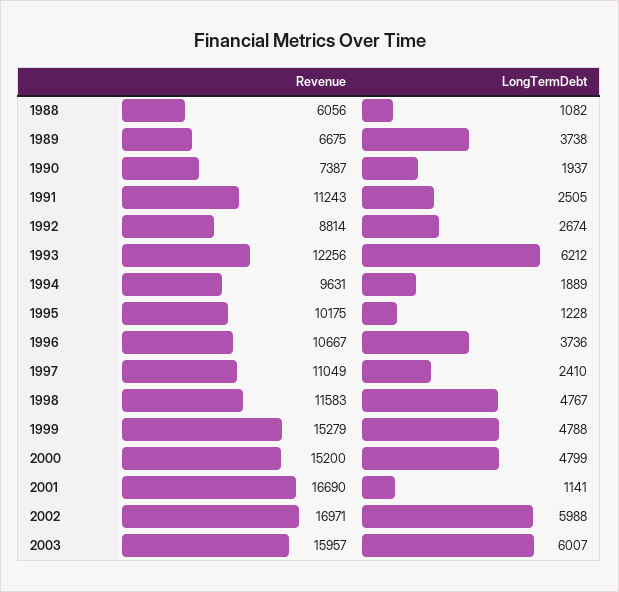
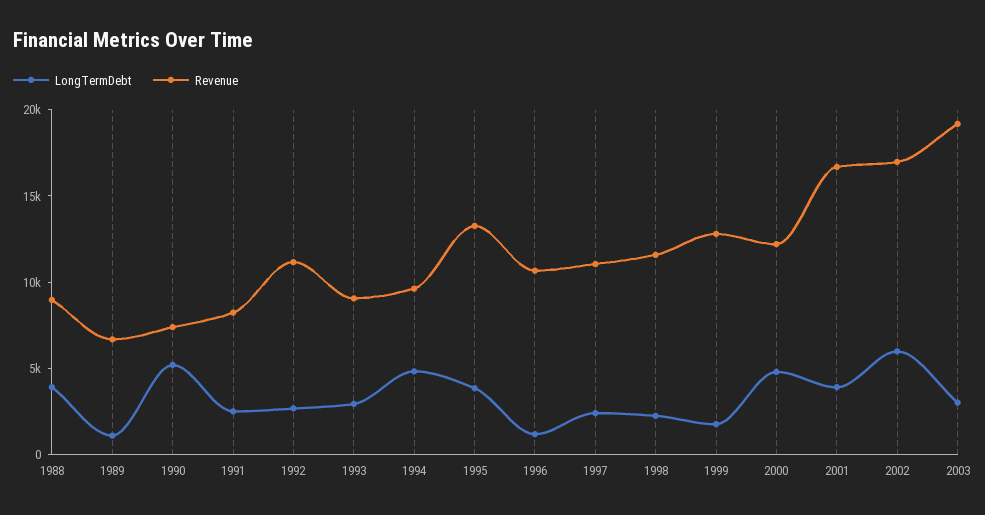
  {
    "Revenue": {
-     "1988": 6056,
+     "1988": 9000,
      "1989": 6675,
      "1990": 7387,
-     "1991": 11243,
+     "1991": 8000,
-     "1992": 8814,
+     "1992": 11000,
-     "1993": 12256,
+     "1993": 9000,
      "1994": 9631,
-     "1995": 10175,
+     "1995": 13000,
      "1996": 10667,
      "1997": 11049,
      "1998": 11583,
-     "1999": 15279,
+     "1999": 13000,
-     "2000": 15200,
+     "2000": 12000,
      "2001": 16690,
      "2002": 16971,
-     "2003": 15957
+     "2003": 19000
    },
    "LongTermDebt": {
-     "1988": 1082,
+     "1988": 4000,
-     "1989": 3738,
+     "1989": 1000,
-     "1990": 1937,
+     "1990": 5000,
      "1991": 2505,
      "1992": 2674,
-     "1993": 6212,
+     "1993": 3000,
-     "1994": 1889,
+     "1994": 5000,
-     "1995": 1228,
+     "1995": 4000,
-     "1996": 3736,
+     "1996": 1000,
      "1997": 2410,
-     "1998": 4767,
+     "1998": 2000,
-     "1999": 4788,
+     "1999": 2000,
      "2000": 4799,
-     "2001": 1141,
+     "2001": 4000,
      "2002": 5988,
-     "2003": 6007
+     "2003": 3000
    }
  }

